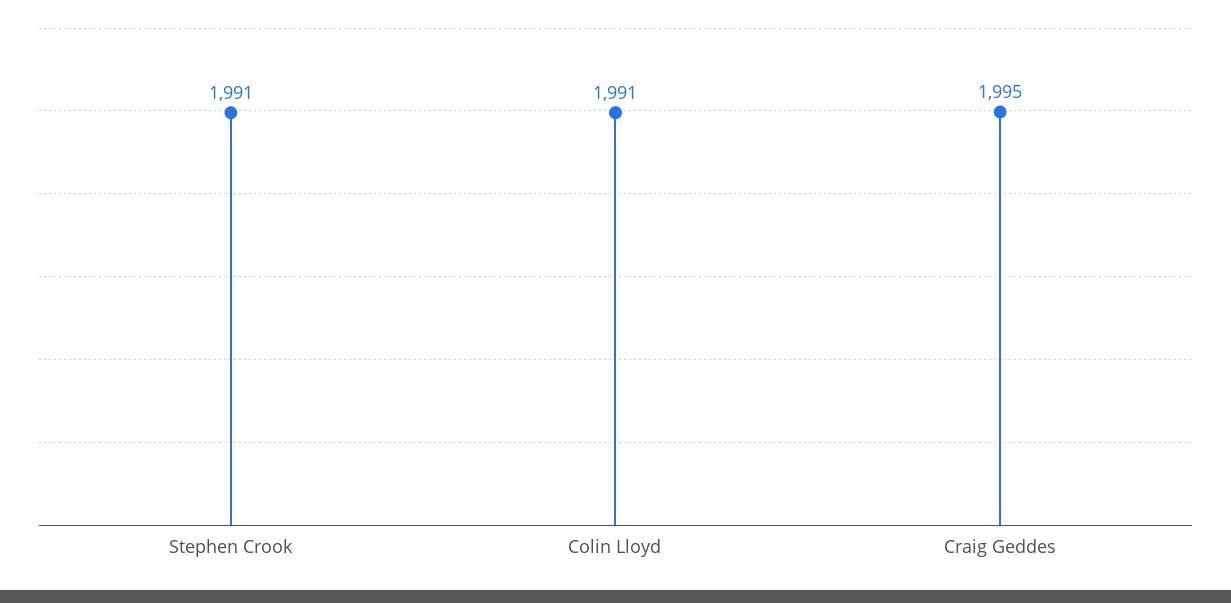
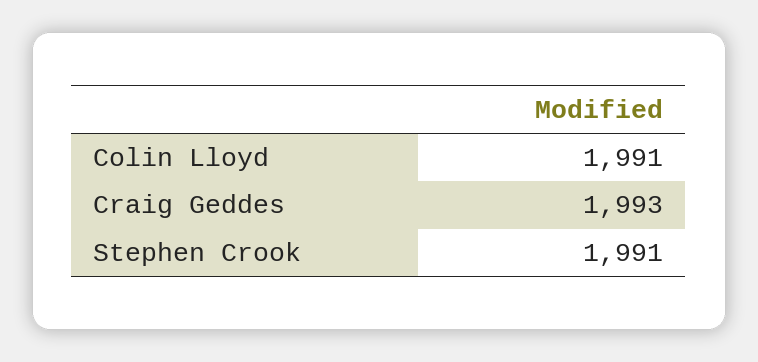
  {
    "Stephen Crook": 1991,
    "Colin Lloyd": 1991,
-   "Craig Geddes": 1995
+   "Craig Geddes": 1993
  }

